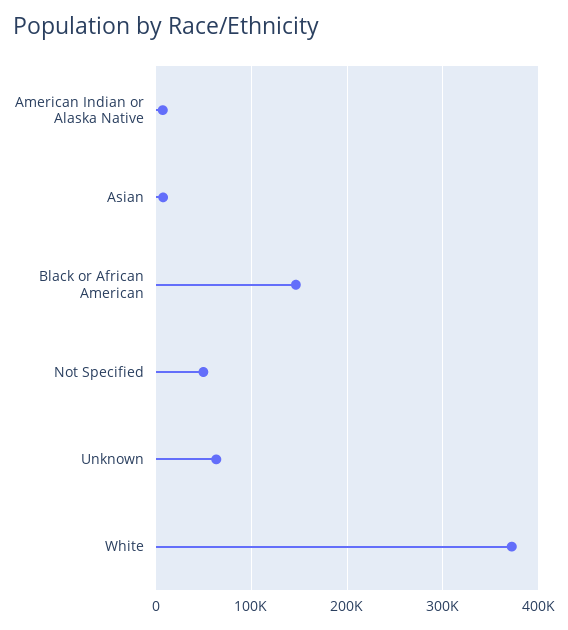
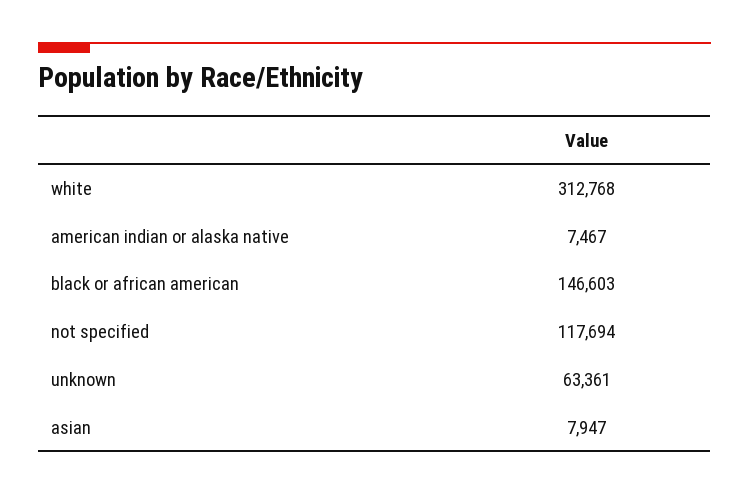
  {
    "American Indian or Alaska Native": 7467,
    "Asian": 7947,
    "Black or African American": 146603,
-   "Not Specified": 50000,
+   "Not Specified": 117694,
    "Unknown": 63361,
-   "White": 370000
+   "White": 312768
  }

